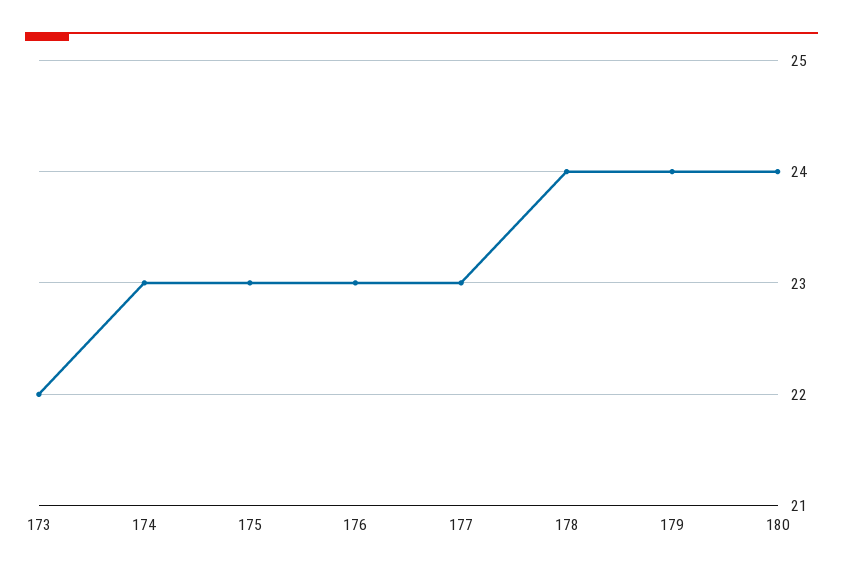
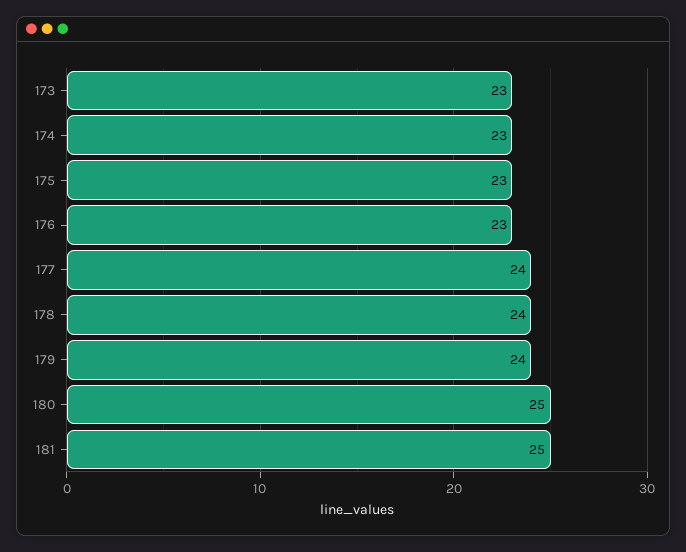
  {
-   "173": 22,
+   "173": 23,
    "174": 23,
    "175": 23,
    "176": 23,
-   "177": 23,
+   "177": 24,
    "178": 24,
    "179": 24,
-   "180": 24
+   "180": 25,
+   "181": 25
  }

